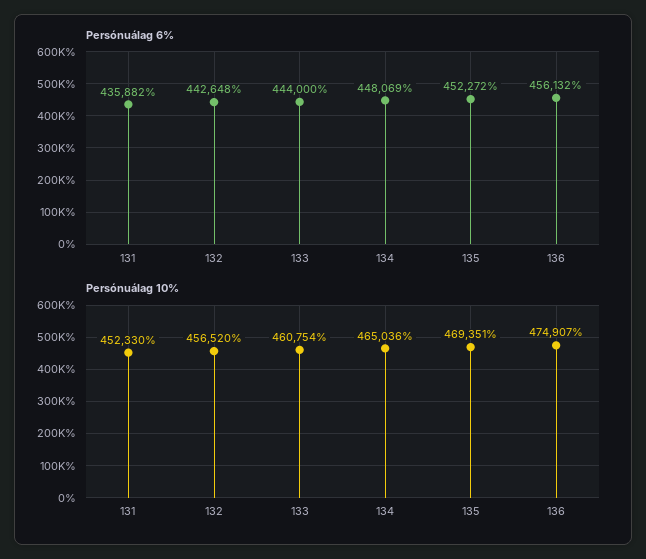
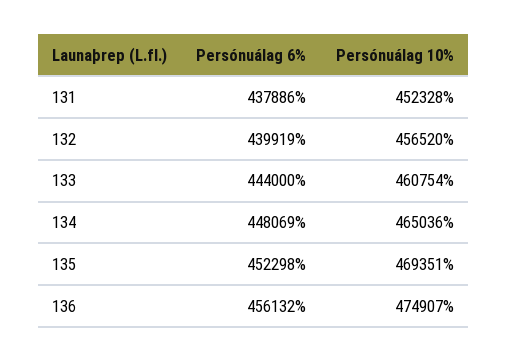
  {
    "Persónuálag 6%": {
-     "131": 435882,
+     "131": 437886,
-     "132": 442648,
+     "132": 439919,
      "133": 444000,
      "134": 448069,
-     "135": 452272,
+     "135": 452298,
      "136": 456132
    },
    "Persónuálag 10%": {
-     "131": 452330,
+     "131": 452328,
      "132": 456520,
      "133": 460754,
      "134": 465036,
      "135": 469351,
      "136": 474907
    }
  }

